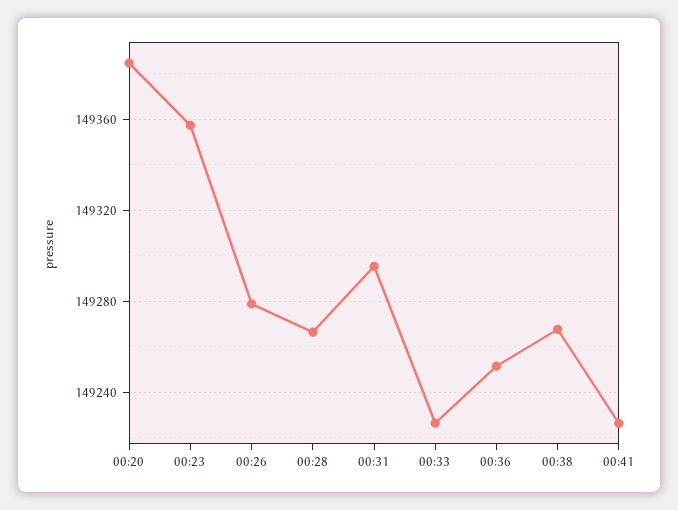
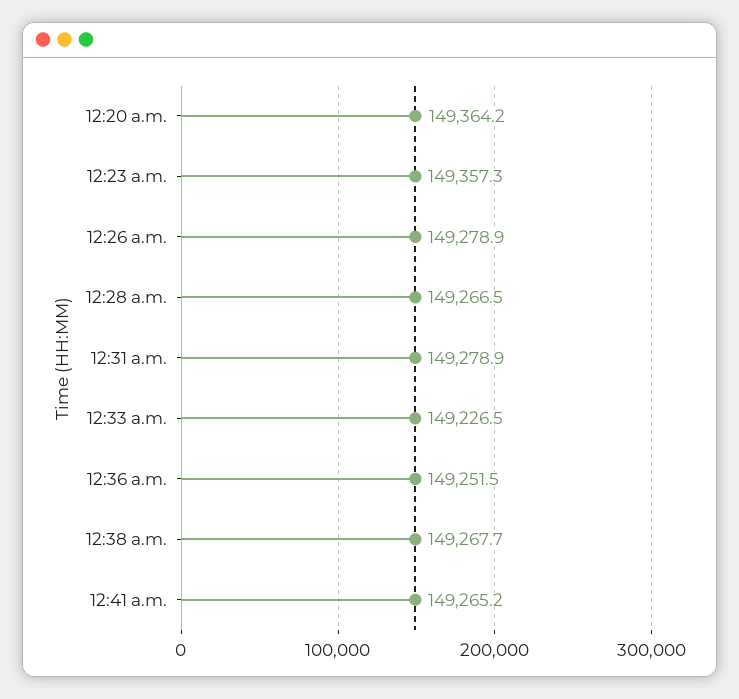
  {
-   "00:20": 149385,
+   "00:20": 149364.2,
    "00:23": 149357.3,
    "00:26": 149278.9,
    "00:28": 149266.5,
-   "00:31": 149295,
+   "00:31": 149278.9,
    "00:33": 149226.5,
    "00:36": 149251.5,
    "00:38": 149267.7,
-   "00:41": 149225
+   "00:41": 149265.2
  }

